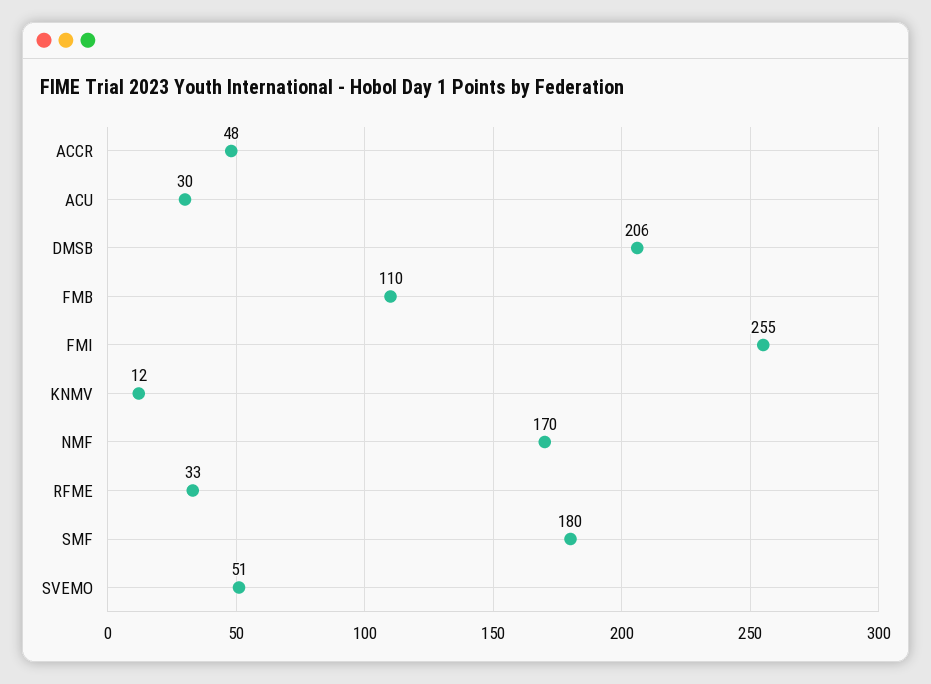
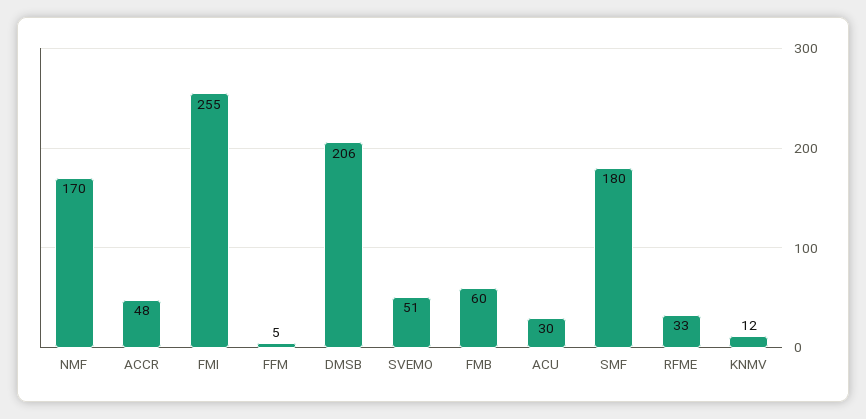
  {
    "ACCR": 48,
    "ACU": 30,
    "DMSB": 206,
-   "FMB": 110,
+   "FMB": 60,
    "FMI": 255,
    "KNMV": 12,
    "NMF": 170,
    "RFME": 33,
    "SMF": 180,
-   "SVEMO": 51
+   "SVEMO": 51,
+   "FFM": 5
  }

